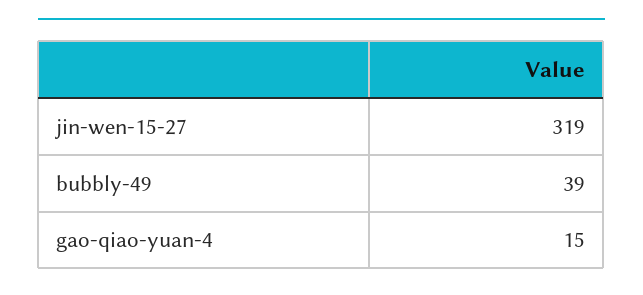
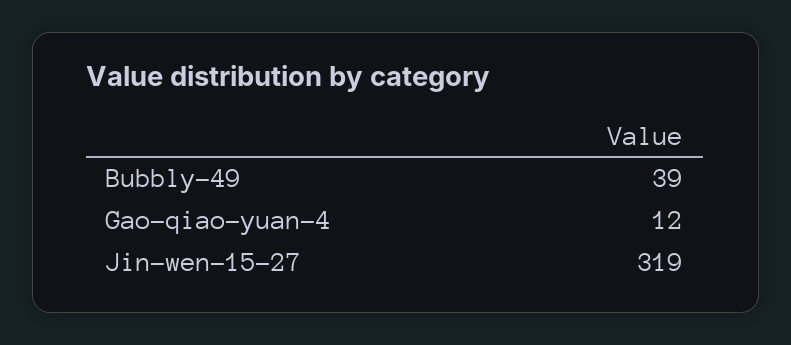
  {
    "jin-wen-15-27": 319,
    "bubbly-49": 39,
-   "gao-qiao-yuan-4": 15
+   "gao-qiao-yuan-4": 12
  }

